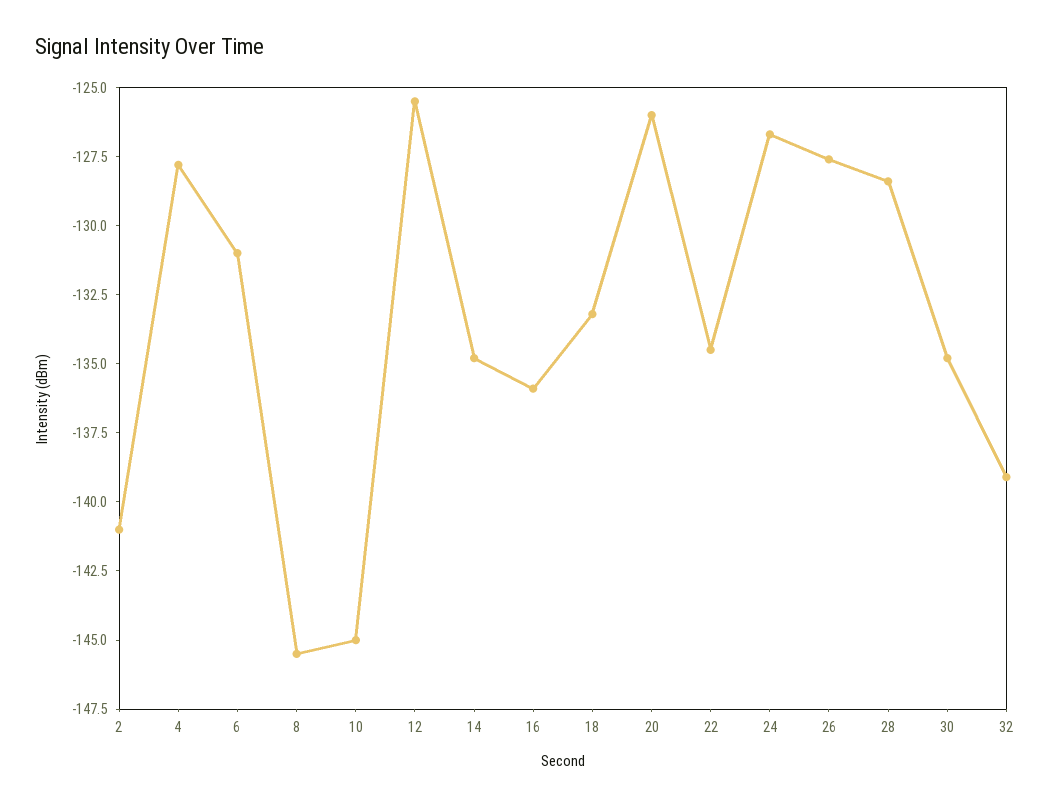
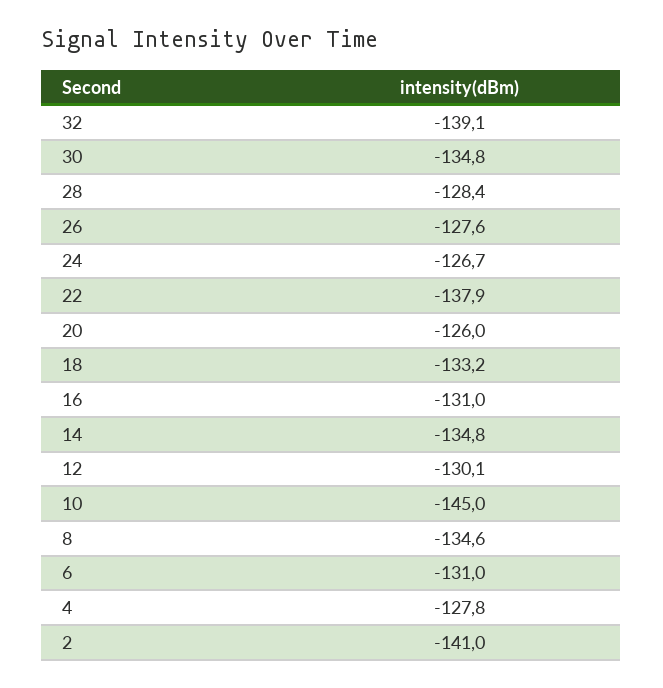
  {
    "2": -141,
    "4": -127.8,
    "6": -131,
-   "8": -145.5,
+   "8": -134.6,
    "10": -145,
-   "12": -125.5,
+   "12": -130.1,
    "14": -134.8,
-   "16": -136,
+   "16": -131,
    "18": -133.2,
    "20": -126,
-   "22": -134.5,
+   "22": -137.9,
    "24": -126.7,
    "26": -127.6,
    "28": -128.4,
    "30": -134.8,
    "32": -139.1
  }

